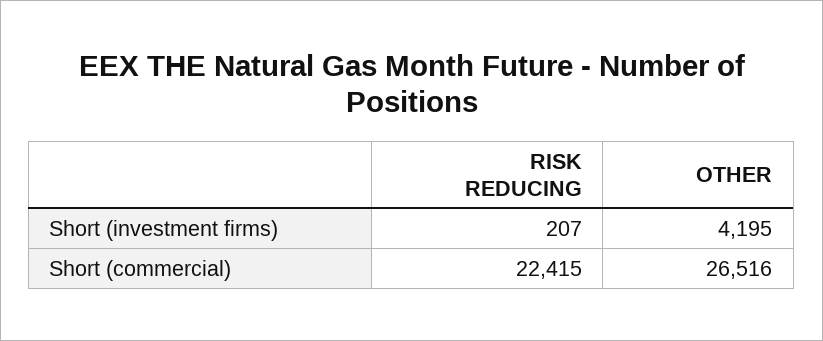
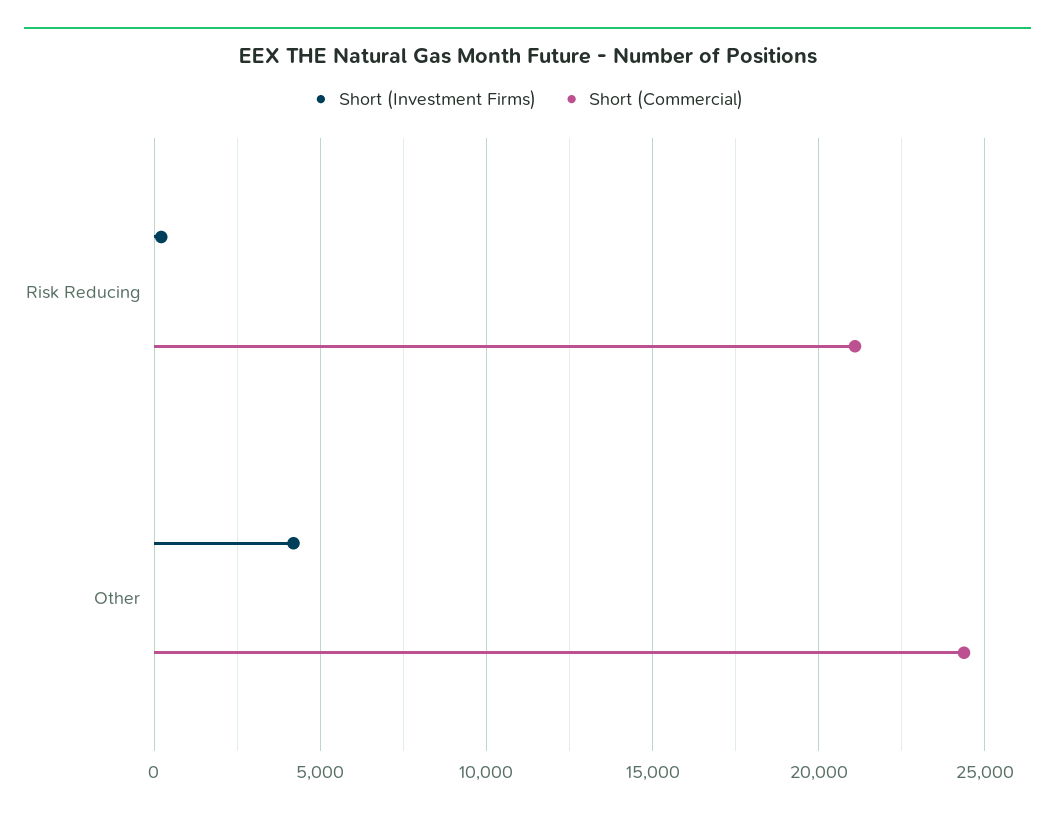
  {
    "Short (investment firms)": {
      "RISK REDUCING": 207,
      "OTHER": 4195
    },
    "Short (commercial)": {
-     "RISK REDUCING": 22415,
+     "RISK REDUCING": 21000,
-     "OTHER": 26516
+     "OTHER": 24500
    }
  }

